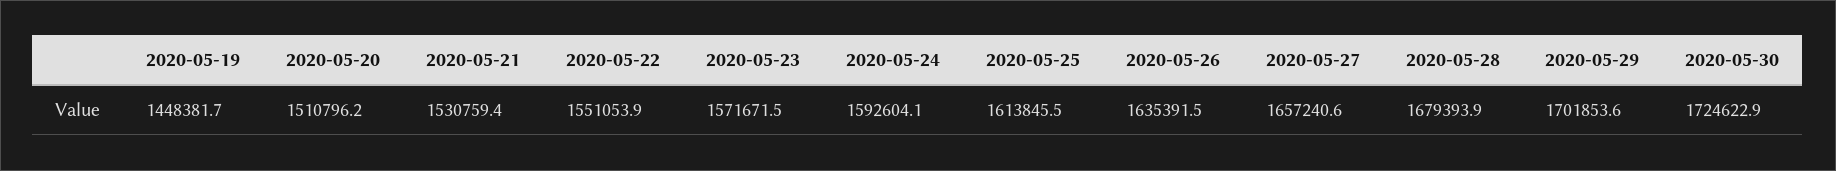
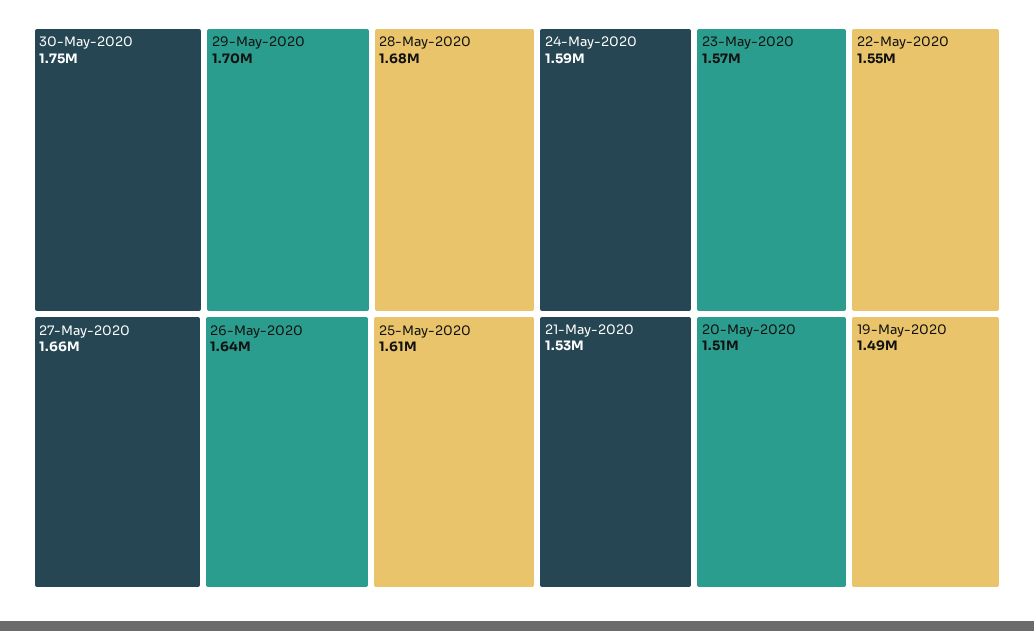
  {
-   "2020-05-19": 1448381.7,
+   "2020-05-19": 1490000,
    "2020-05-20": 1510796.2,
    "2020-05-21": 1530759.4,
    "2020-05-22": 1551053.9,
    "2020-05-23": 1571671.5,
    "2020-05-24": 1592604.1,
    "2020-05-25": 1613845.5,
    "2020-05-26": 1635391.5,
    "2020-05-27": 1657240.6,
    "2020-05-28": 1679393.9,
    "2020-05-29": 1701853.6,
-   "2020-05-30": 1724622.9
+   "2020-05-30": 1750000
  }

